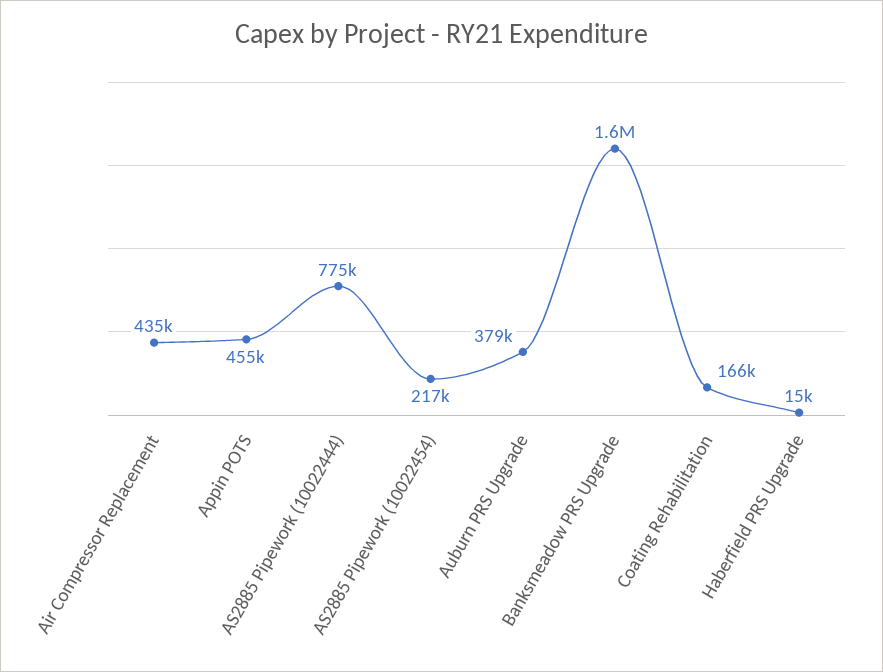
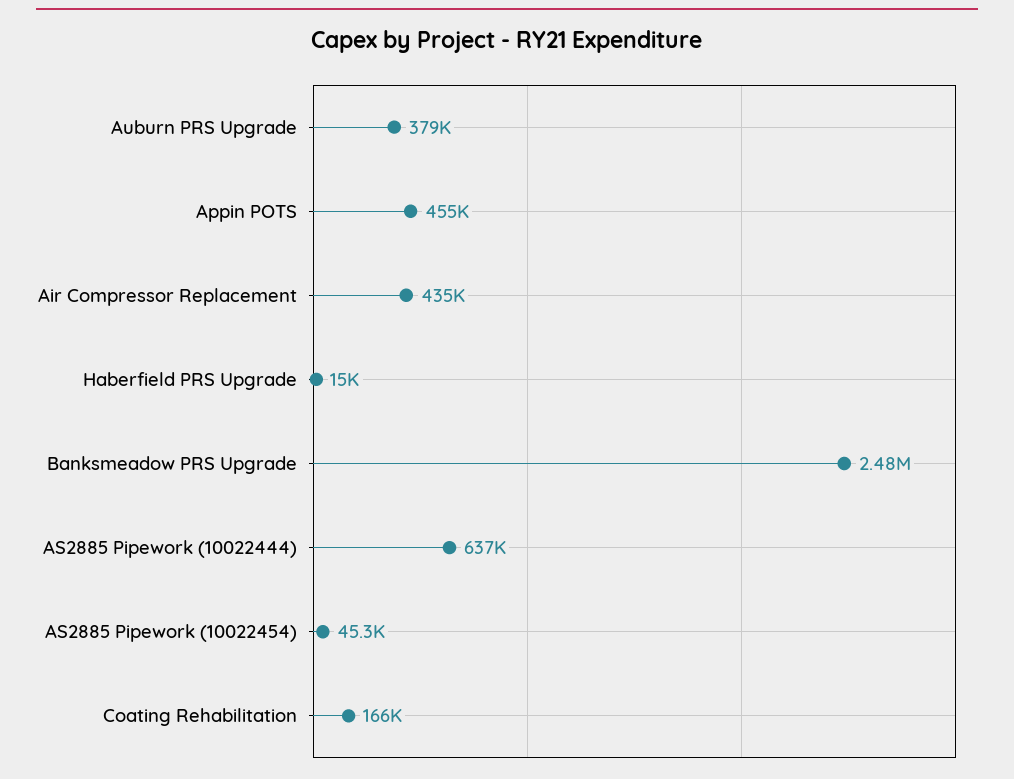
  {
    "Air Compressor Replacement": 435000,
    "Appin POTS": 455000,
-   "AS2885 Pipework (10022444)": 775000,
+   "AS2885 Pipework (10022444)": 637000,
-   "AS2885 Pipework (10022454)": 217000,
+   "AS2885 Pipework (10022454)": 45300,
    "Auburn PRS Upgrade": 379000,
-   "Banksmeadow PRS Upgrade": 1600000,
+   "Banksmeadow PRS Upgrade": 2480000,
    "Coating Rehabilitation": 166000,
    "Haberfield PRS Upgrade": 15000
  }

